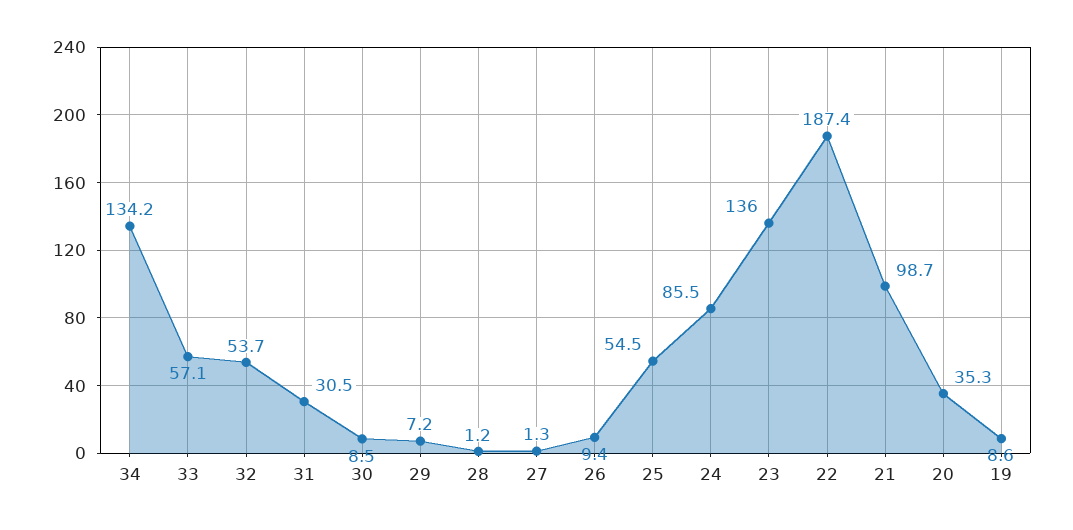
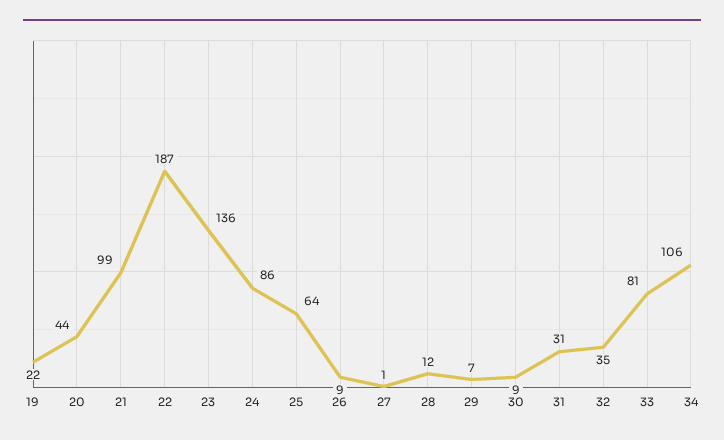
  {
-   "34": 134.2,
+   "34": 106,
-   "33": 57.1,
+   "33": 81,
-   "32": 53.7,
+   "32": 35,
    "31": 30.5,
    "30": 8.5,
    "29": 7.2,
-   "28": 1.2,
+   "28": 12,
    "27": 1.3,
    "26": 9.4,
-   "25": 54.5,
+   "25": 64,
    "24": 85.5,
    "23": 136,
    "22": 187.4,
    "21": 98.7,
-   "20": 35.3,
+   "20": 44,
-   "19": 8.6
+   "19": 22
  }

